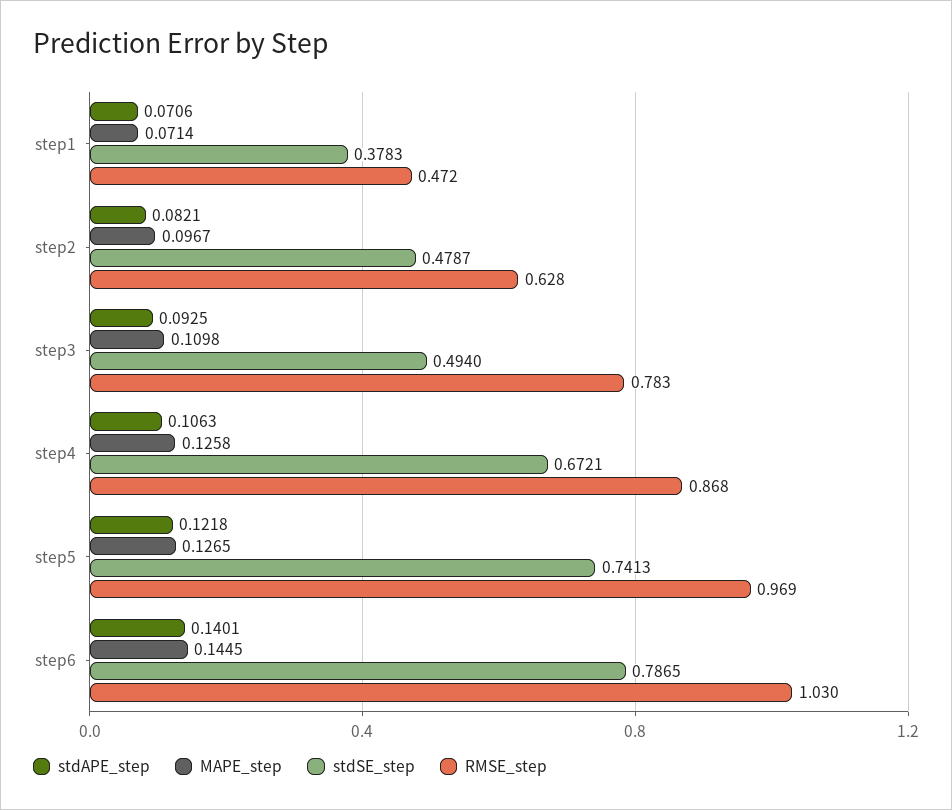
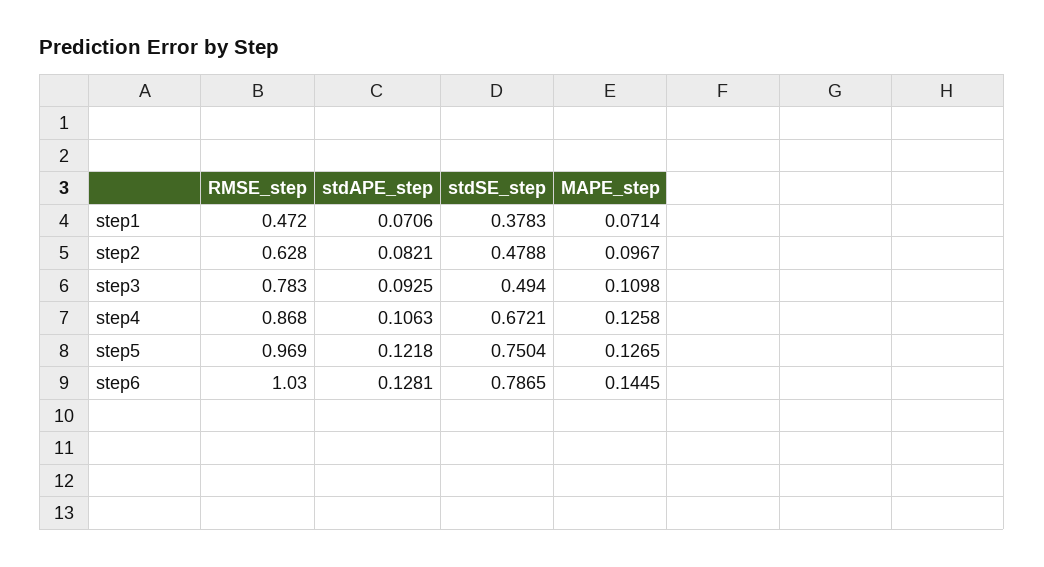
  {
    "stdAPE_step": {
      "step1": 0.0706,
      "step2": 0.0821,
      "step3": 0.0925,
      "step4": 0.1063,
      "step5": 0.1218,
-     "step6": 0.1401
+     "step6": 0.1281
    },
    "MAPE_step": {
      "step1": 0.0714,
      "step2": 0.0967,
      "step3": 0.1098,
      "step4": 0.1258,
      "step5": 0.1265,
      "step6": 0.1445
    },
    "stdSE_step": {
      "step1": 0.3783,
-     "step2": 0.4787,
+     "step2": 0.4788,
      "step3": 0.494,
      "step4": 0.6721,
-     "step5": 0.7413,
+     "step5": 0.7504,
      "step6": 0.7865
    },
    "RMSE_step": {
      "step1": 0.472,
      "step2": 0.628,
      "step3": 0.783,
      "step4": 0.868,
      "step5": 0.969,
      "step6": 1.03
    }
  }

